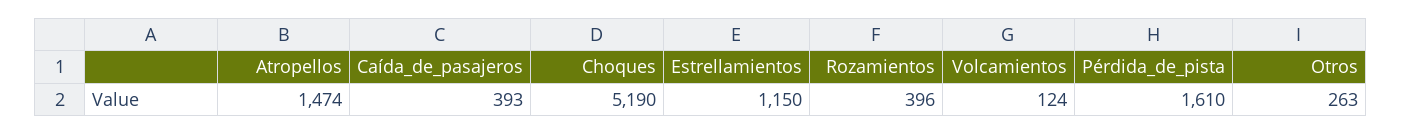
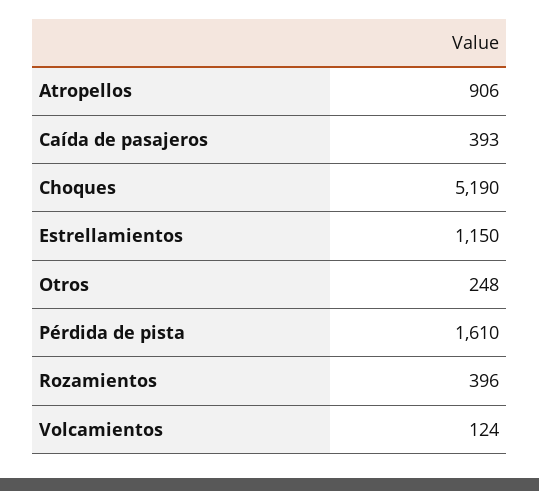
  {
-   "Atropellos": 1474,
+   "Atropellos": 906,
    "Caída_de_pasajeros": 393,
    "Choques": 5190,
    "Estrellamientos": 1150,
    "Rozamientos": 396,
    "Volcamientos": 124,
    "Pérdida_de_pista": 1610,
-   "Otros": 263
+   "Otros": 248
  }

